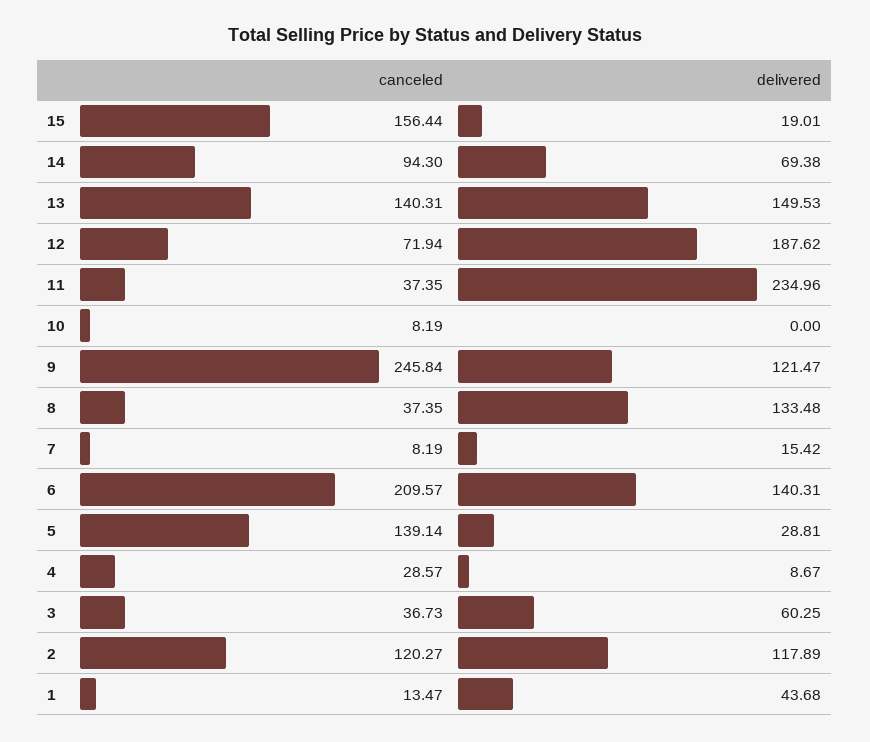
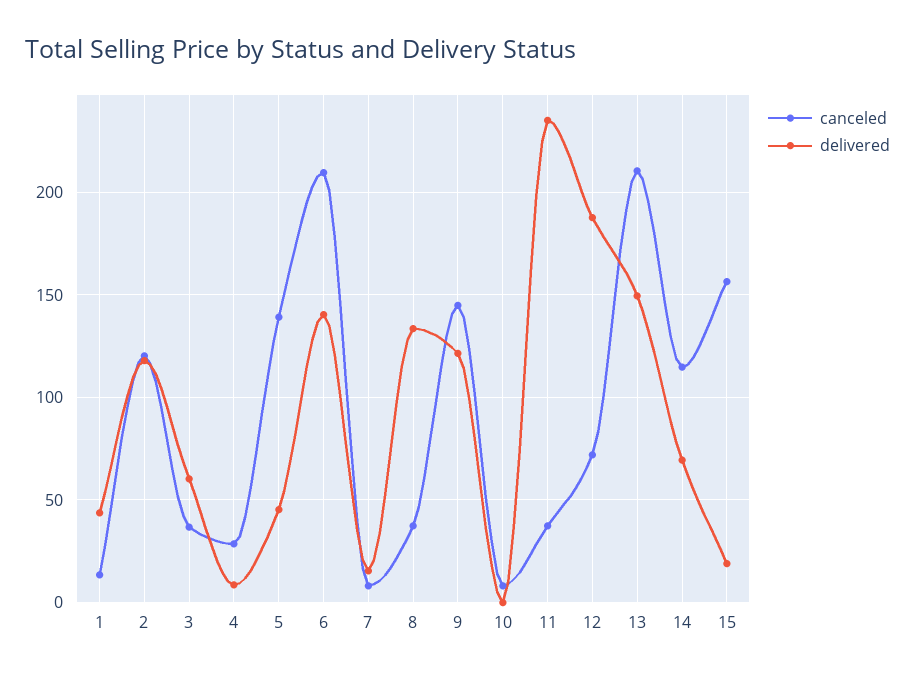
  {
    "canceled": {
      "15": 156.44,
-     "14": 94.3,
+     "14": 115,
-     "13": 140.31,
+     "13": 210,
      "12": 71.94,
      "11": 37.35,
      "10": 8.19,
-     "9": 245.84,
+     "9": 145,
      "8": 37.35,
      "7": 8.19,
      "6": 209.57,
      "5": 139.14,
      "4": 28.57,
      "3": 36.73,
      "2": 120.27,
      "1": 13.47
    },
    "delivered": {
      "15": 19.01,
      "14": 69.38,
      "13": 149.53,
      "12": 187.62,
      "11": 234.96,
      "10": 0,
      "9": 121.47,
      "8": 133.48,
      "7": 15.42,
      "6": 140.31,
-     "5": 28.81,
+     "5": 45,
      "4": 8.67,
      "3": 60.25,
      "2": 117.89,
      "1": 43.68
    }
  }

